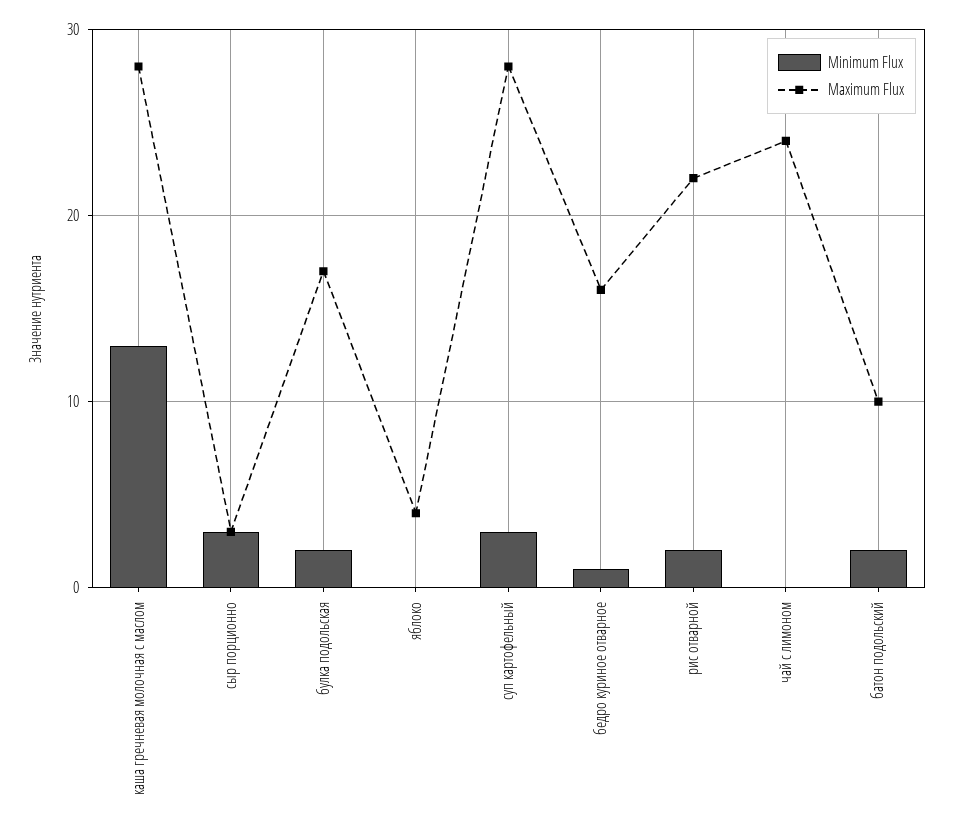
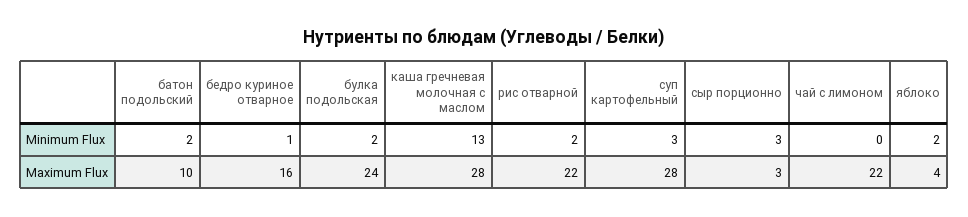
  {
    "Minimum Flux": {
      "каша гречневая молочная с маслом": 13,
      "сыр порционно": 3,
      "булка подольская": 2,
-     "яблоко": 0,
+     "яблоко": 2,
      "суп картофельный": 3,
      "бедро куриное отварное": 1,
      "рис отварной": 2,
      "чай с лимоном": 0,
      "батон подольский": 2
    },
    "Maximum Flux": {
      "каша гречневая молочная с маслом": 28,
      "сыр порционно": 3,
-     "булка подольская": 17,
+     "булка подольская": 24,
      "яблоко": 4,
      "суп картофельный": 28,
      "бедро куриное отварное": 16,
      "рис отварной": 22,
-     "чай с лимоном": 24,
+     "чай с лимоном": 22,
      "батон подольский": 10
    }
  }

